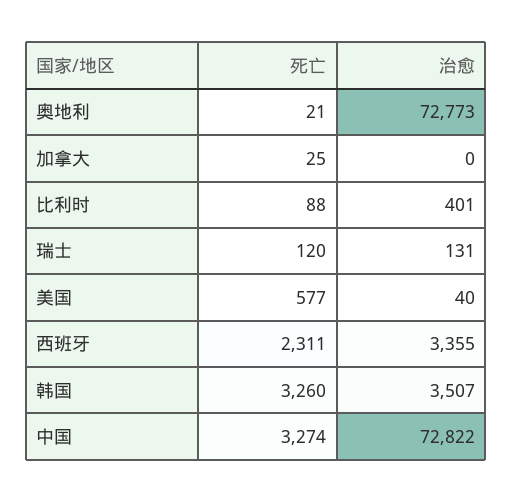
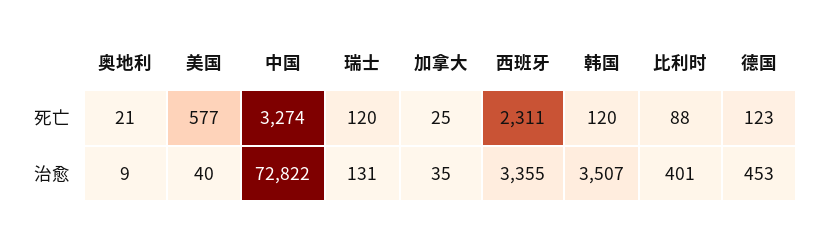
  {
    "死亡": {
      "奥地利": 21,
      "加拿大": 25,
      "比利时": 88,
      "瑞士": 120,
      "美国": 577,
      "西班牙": 2311,
-     "韩国": 3260,
+     "韩国": 120,
-     "中国": 3274
+     "中国": 3274,
+     "德国": 123
    },
    "治愈": {
-     "奥地利": 72773,
+     "奥地利": 9,
-     "加拿大": 0,
+     "加拿大": 35,
      "比利时": 401,
      "瑞士": 131,
      "美国": 40,
      "西班牙": 3355,
      "韩国": 3507,
-     "中国": 72822
+     "中国": 72822,
+     "德国": 453
    }
  }

